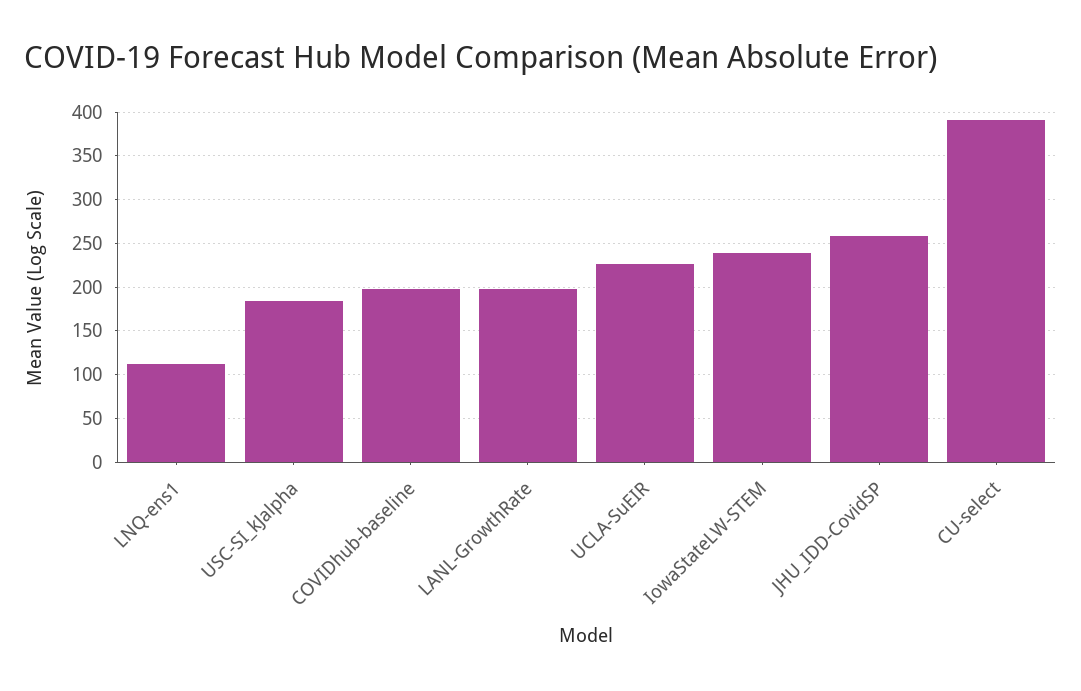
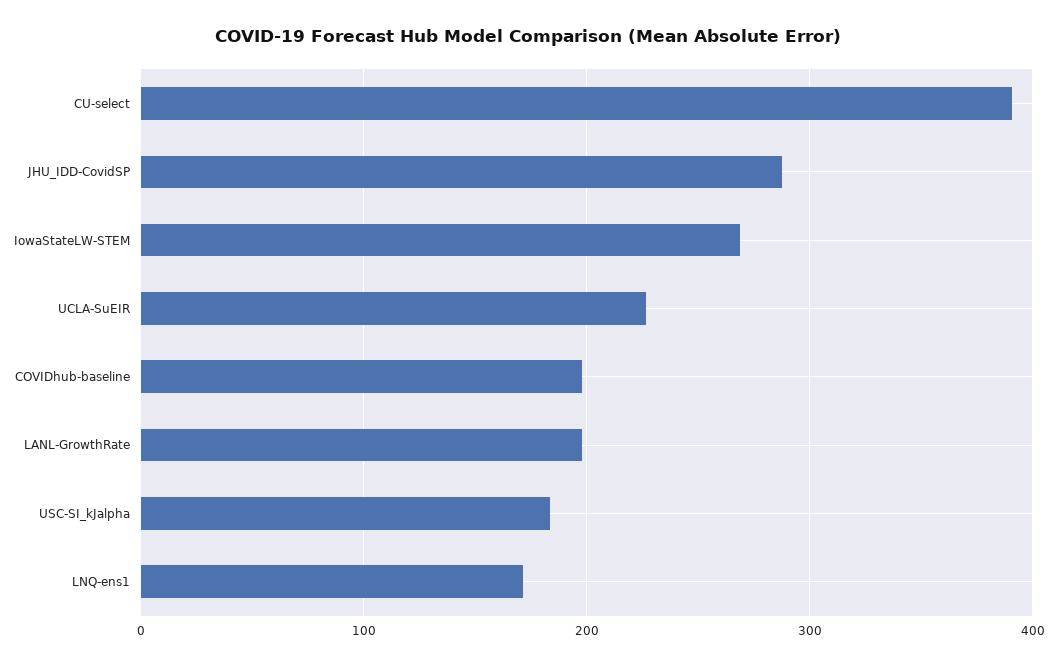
  {
-   "LNQ-ens1": 110,
+   "LNQ-ens1": 170,
    "USC-SI_kJalpha": 180,
    "COVIDhub-baseline": 200,
    "LANL-GrowthRate": 200,
    "UCLA-SuEIR": 230,
-   "IowaStateLW-STEM": 240,
+   "IowaStateLW-STEM": 270,
-   "JHU_IDD-CovidSP": 260,
+   "JHU_IDD-CovidSP": 290,
    "CU-select": 390
  }

